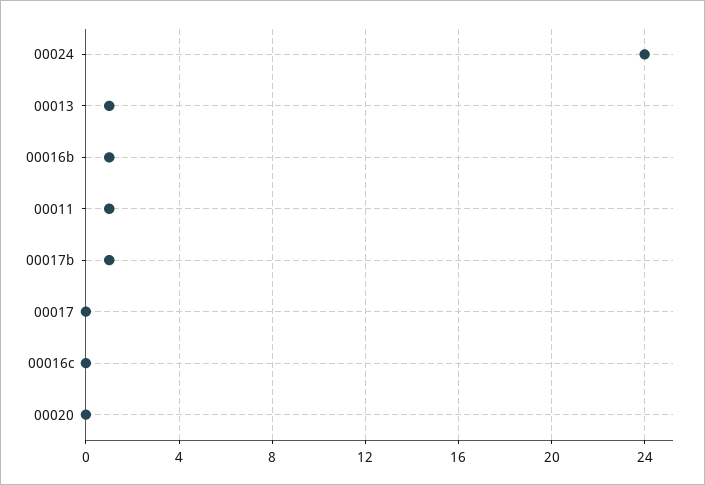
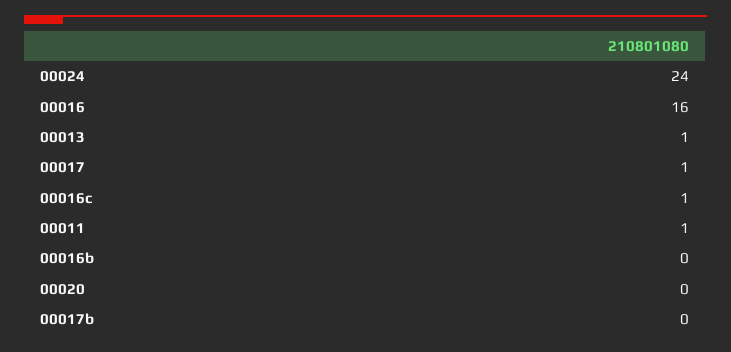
  {
    "00024": 24,
    "00013": 1,
-   "00016b": 1,
+   "00016b": 0,
    "00011": 1,
-   "00017b": 1,
+   "00017b": 0,
-   "00017": 0,
+   "00017": 1,
-   "00016c": 0,
+   "00016c": 1,
-   "00020": 0
+   "00020": 0,
+   "00016": 16
  }

